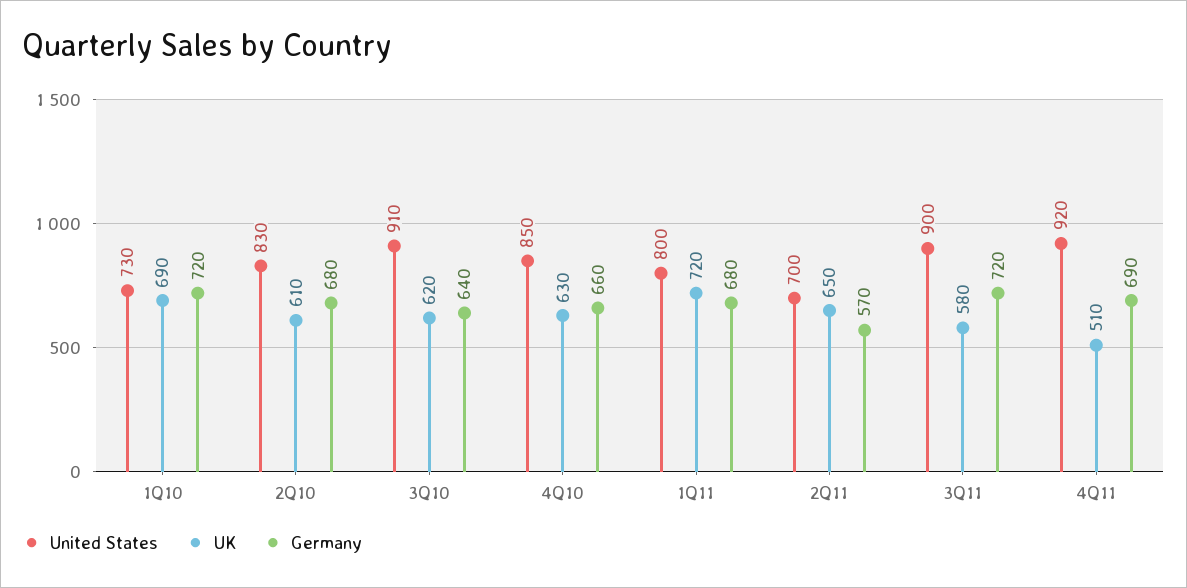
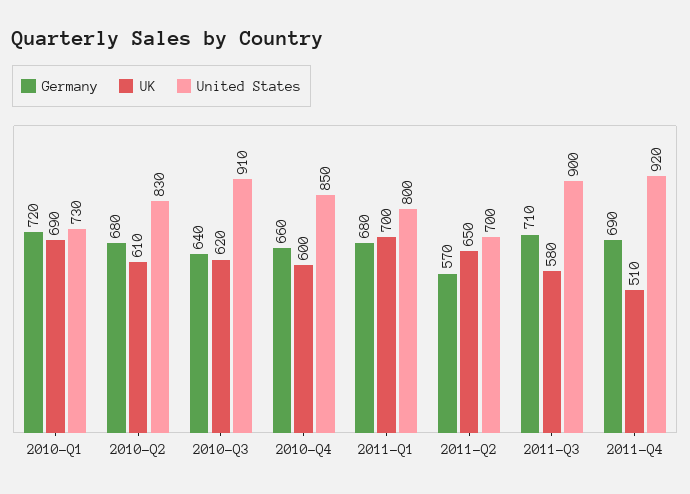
  {
    "United States": {
      "1Q10": 730,
      "2Q10": 830,
      "3Q10": 910,
      "4Q10": 850,
      "1Q11": 800,
      "2Q11": 700,
      "3Q11": 900,
      "4Q11": 920
    },
    "UK": {
      "1Q10": 690,
      "2Q10": 610,
      "3Q10": 620,
-     "4Q10": 630,
+     "4Q10": 600,
-     "1Q11": 720,
+     "1Q11": 700,
      "2Q11": 650,
      "3Q11": 580,
      "4Q11": 510
    },
    "Germany": {
      "1Q10": 720,
      "2Q10": 680,
      "3Q10": 640,
      "4Q10": 660,
      "1Q11": 680,
      "2Q11": 570,
-     "3Q11": 720,
+     "3Q11": 710,
      "4Q11": 690
    }
  }

